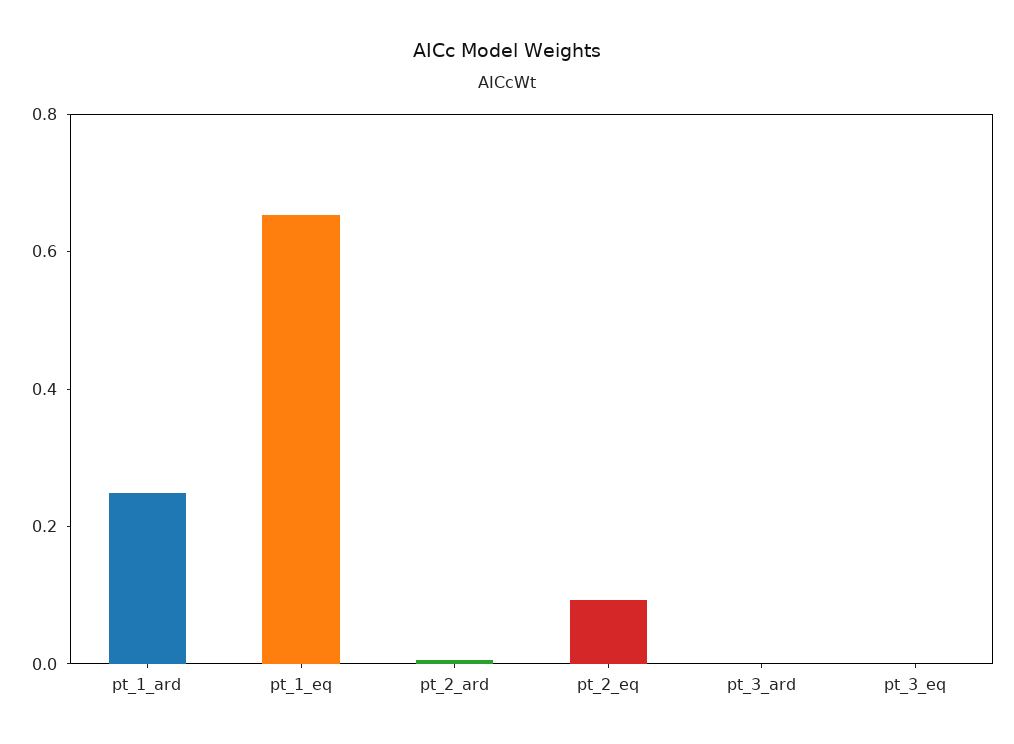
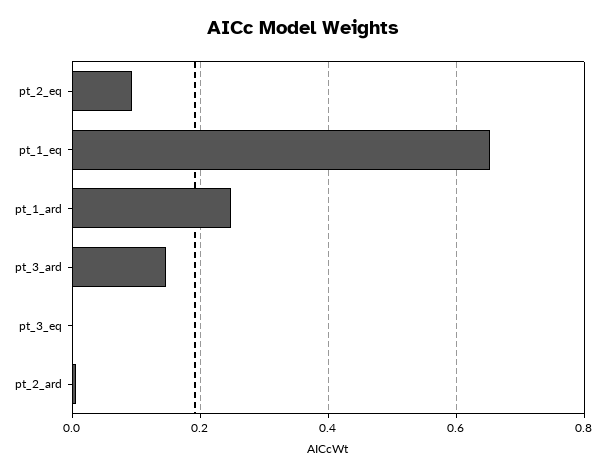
  {
    "pt_1_ard": 0.24,
    "pt_1_eq": 0.66,
    "pt_2_ard": 0,
    "pt_2_eq": 0.1,
-   "pt_3_ard": 0,
+   "pt_3_ard": 0.14,
    "pt_3_eq": 0
  }

